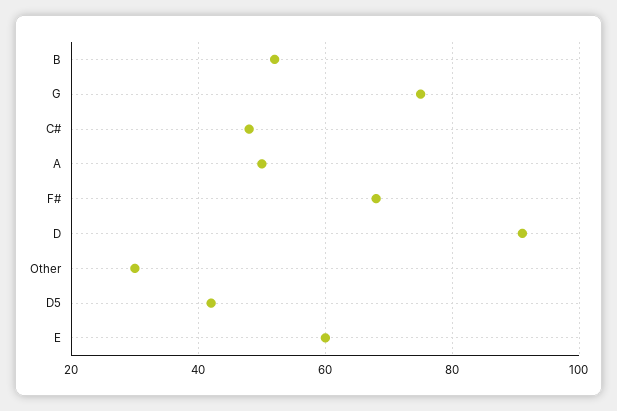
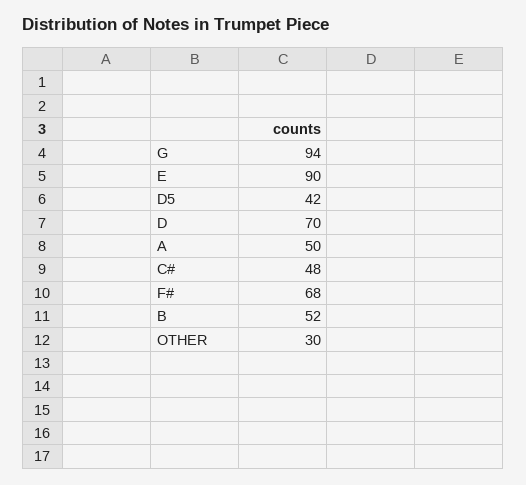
  {
    "B": 52,
-   "G": 75,
+   "G": 94,
    "C#": 48,
    "A": 50,
    "F#": 68,
-   "D": 90,
+   "D": 70,
    "Other": 30,
    "D5": 42,
-   "E": 60
+   "E": 90
  }

